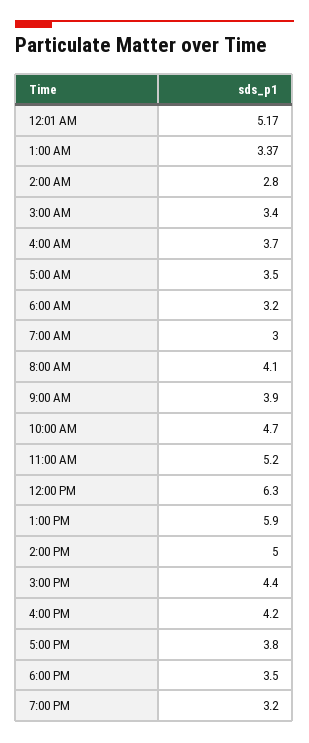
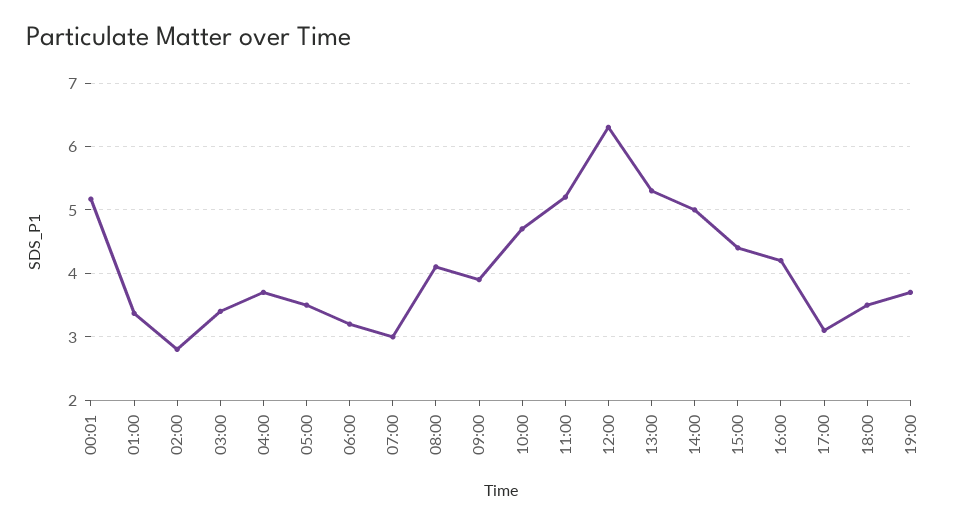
  {
    "12:01 AM": 5.17,
    "1:00 AM": 3.37,
    "2:00 AM": 2.8,
    "3:00 AM": 3.4,
    "4:00 AM": 3.7,
    "5:00 AM": 3.5,
    "6:00 AM": 3.2,
    "7:00 AM": 3,
    "8:00 AM": 4.1,
    "9:00 AM": 3.9,
    "10:00 AM": 4.7,
    "11:00 AM": 5.2,
    "12:00 PM": 6.3,
-   "1:00 PM": 5.9,
+   "1:00 PM": 5.3,
    "2:00 PM": 5,
    "3:00 PM": 4.4,
    "4:00 PM": 4.2,
-   "5:00 PM": 3.8,
+   "5:00 PM": 3.1,
    "6:00 PM": 3.5,
-   "7:00 PM": 3.2
+   "7:00 PM": 3.7
  }

